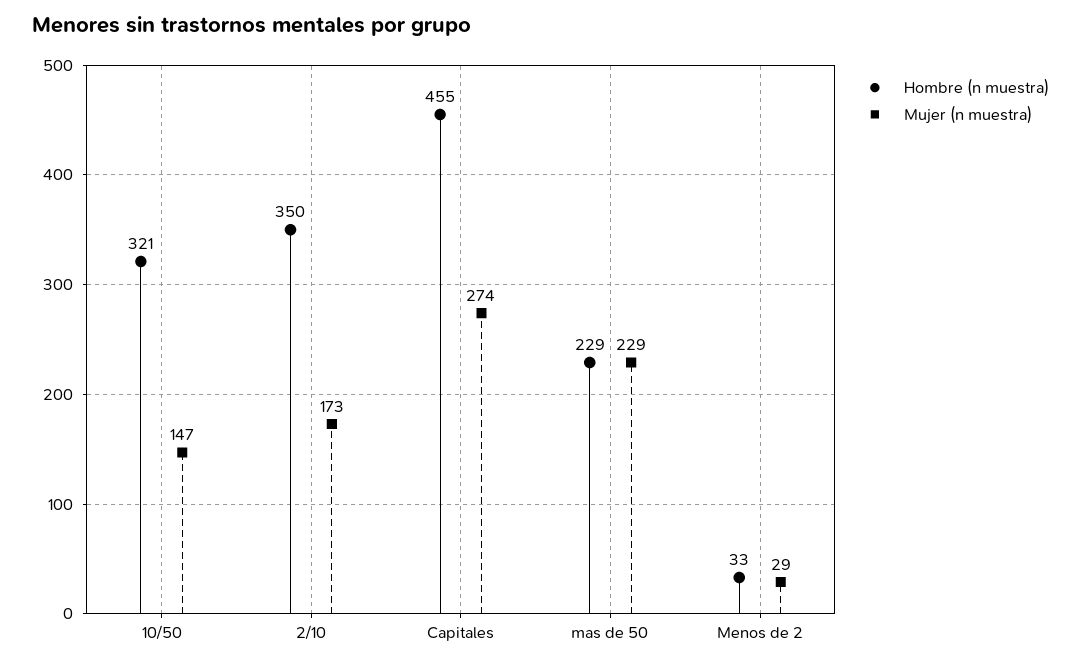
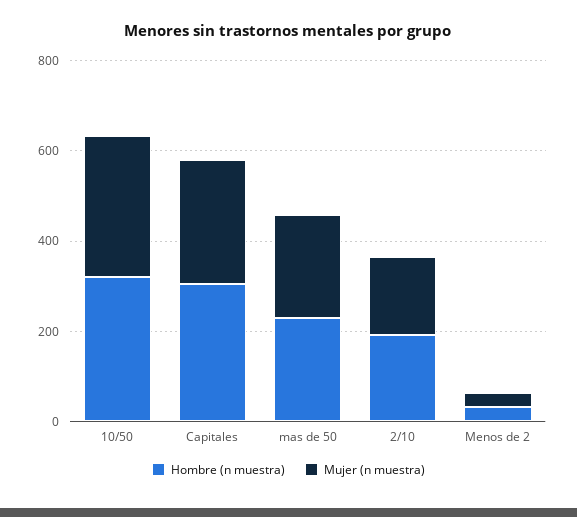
  {
    "Hombre (n muestra)": {
      "10/50": 321,
-     "2/10": 350,
+     "2/10": 200,
-     "Capitales": 455,
+     "Capitales": 300,
      "mas de 50": 229,
      "Menos de 2": 33
    },
    "Mujer (n muestra)": {
-     "10/50": 147,
+     "10/50": 300,
      "2/10": 173,
      "Capitales": 274,
      "mas de 50": 229,
      "Menos de 2": 29
    }
  }

